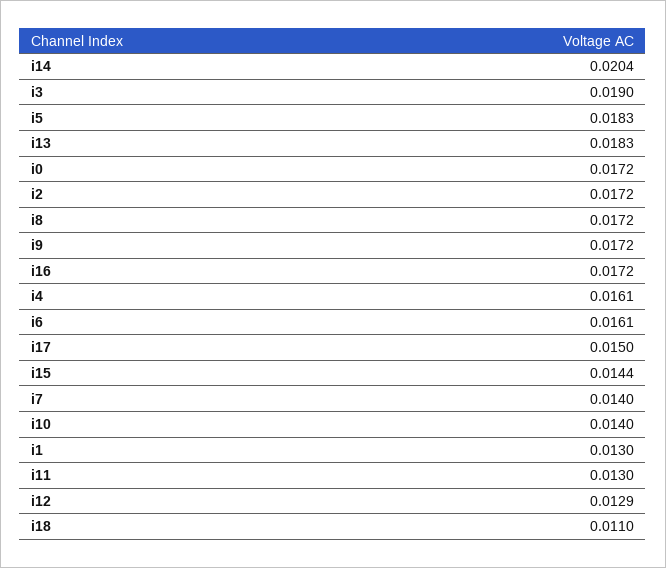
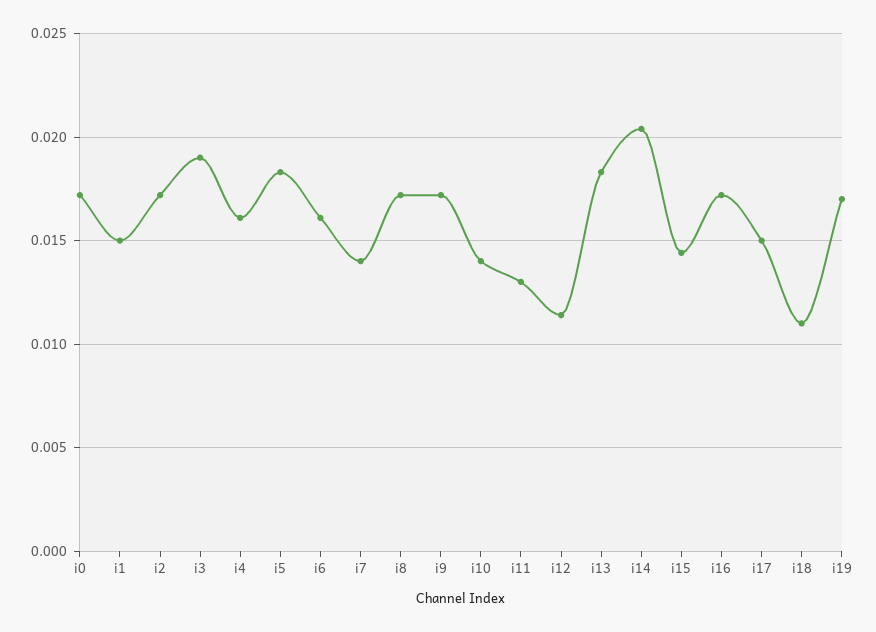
  {
    "i14": 0.0204,
    "i3": 0.019,
    "i5": 0.0183,
    "i13": 0.0183,
    "i0": 0.0172,
    "i2": 0.0172,
    "i8": 0.0172,
    "i9": 0.0172,
    "i16": 0.0172,
    "i4": 0.0161,
    "i6": 0.0161,
    "i17": 0.015,
    "i15": 0.0144,
    "i7": 0.014,
    "i10": 0.014,
-   "i1": 0.013,
+   "i1": 0.015,
    "i11": 0.013,
-   "i12": 0.0129,
+   "i12": 0.0115,
-   "i18": 0.011
+   "i18": 0.011,
+   "i19": 0.017
  }

